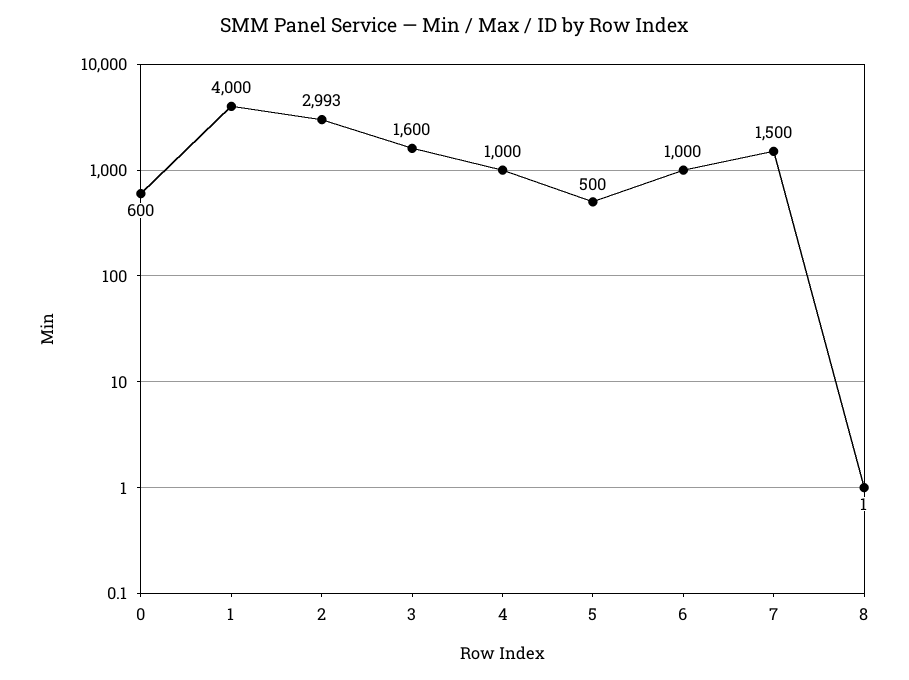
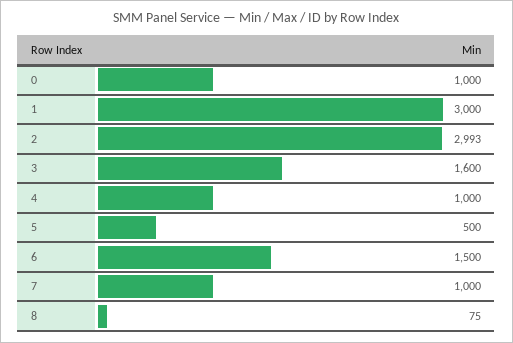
  {
-   "0": 600,
+   "0": 1000,
-   "1": 4000,
+   "1": 3000,
    "2": 2993,
    "3": 1600,
    "4": 1000,
    "5": 500,
-   "6": 1000,
+   "6": 1500,
-   "7": 1500,
+   "7": 1000,
-   "8": 1
+   "8": 75
  }

